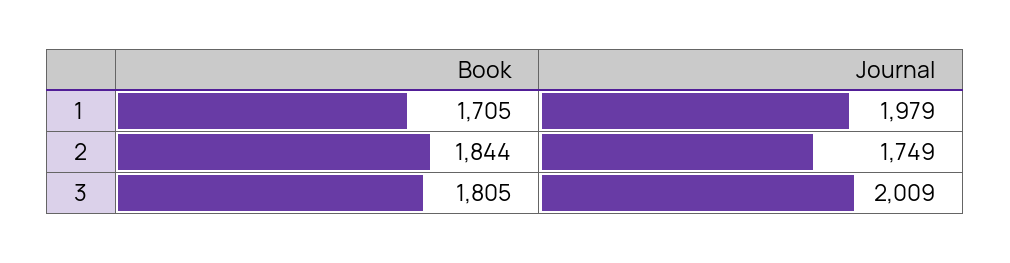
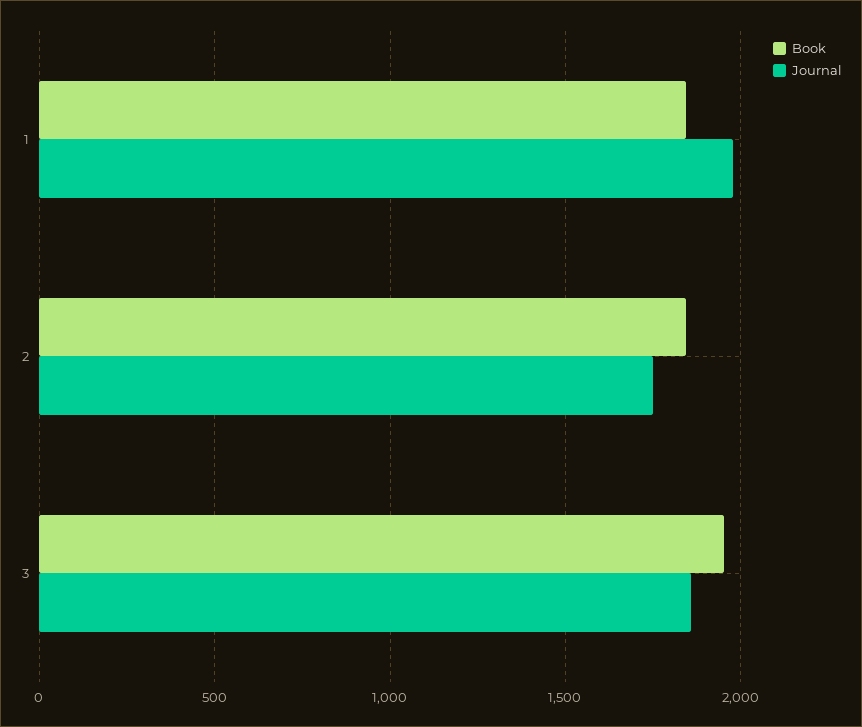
  {
    "Book": {
-     "1": 1705,
+     "1": 1850,
      "2": 1844,
-     "3": 1805
+     "3": 1950
    },
    "Journal": {
      "1": 1979,
      "2": 1749,
-     "3": 2009
+     "3": 1850
    }
  }

